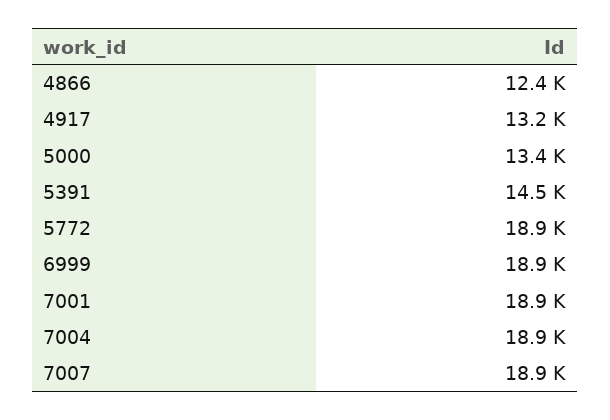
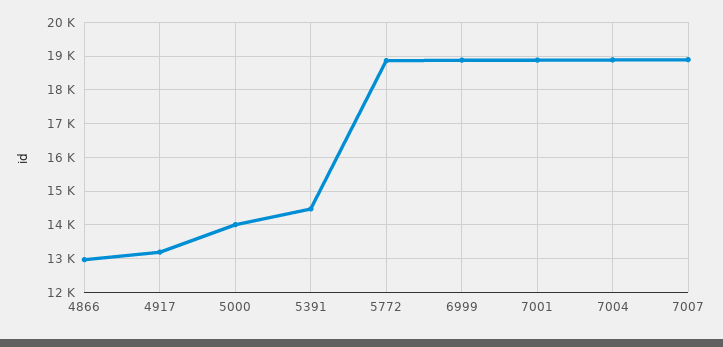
  {
-   "4866": 12400,
+   "4866": 13000,
    "4917": 13200,
-   "5000": 13400,
+   "5000": 14000,
    "5391": 14500,
    "5772": 18900,
    "6999": 18900,
    "7001": 18900,
    "7004": 18900,
    "7007": 18900
  }

